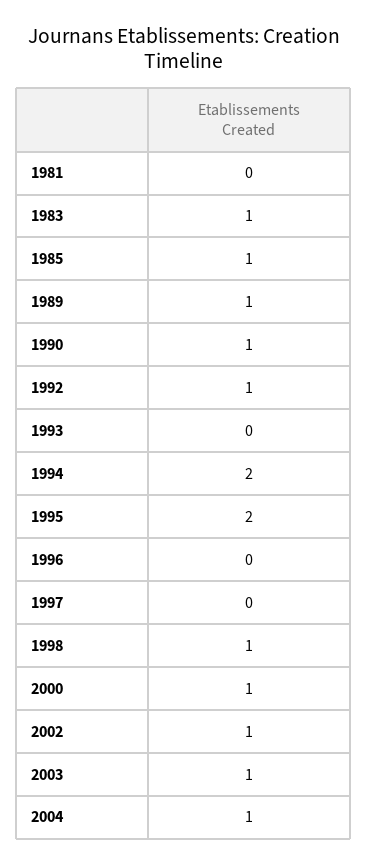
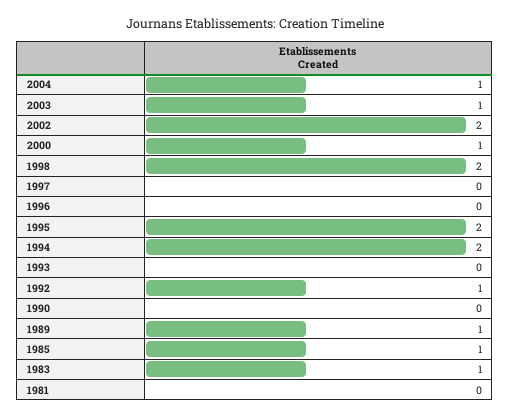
  {
    "1981": 0,
    "1983": 1,
    "1985": 1,
    "1989": 1,
-   "1990": 1,
+   "1990": 0,
    "1992": 1,
    "1993": 0,
    "1994": 2,
    "1995": 2,
    "1996": 0,
    "1997": 0,
-   "1998": 1,
+   "1998": 2,
    "2000": 1,
-   "2002": 1,
+   "2002": 2,
    "2003": 1,
    "2004": 1
  }

